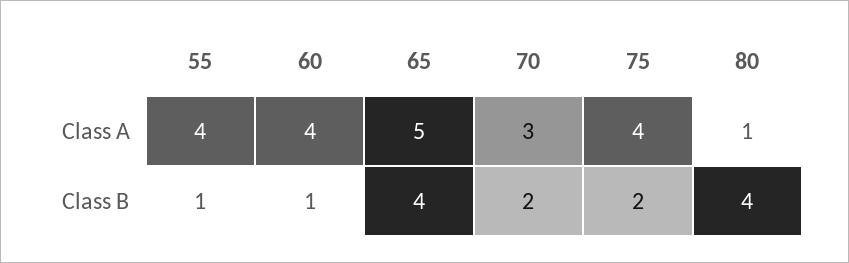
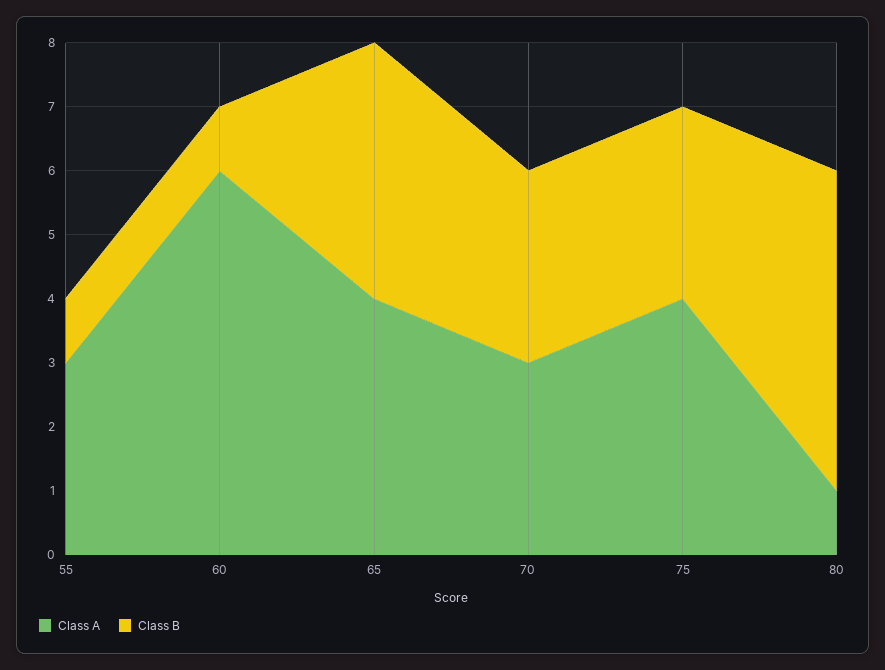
  {
    "Class A": {
-     "55": 4,
+     "55": 3,
-     "60": 4,
+     "60": 6,
-     "65": 5,
+     "65": 4,
      "70": 3,
      "75": 4,
      "80": 1
    },
    "Class B": {
      "55": 1,
      "60": 1,
      "65": 4,
-     "70": 2,
+     "70": 3,
-     "75": 2,
+     "75": 3,
-     "80": 4
+     "80": 5
    }
  }

